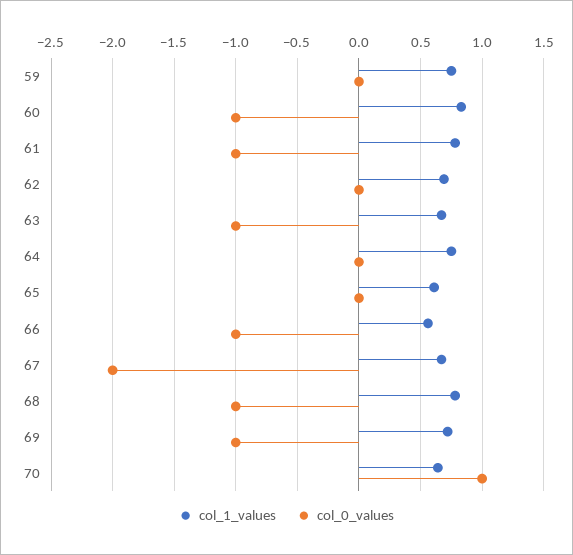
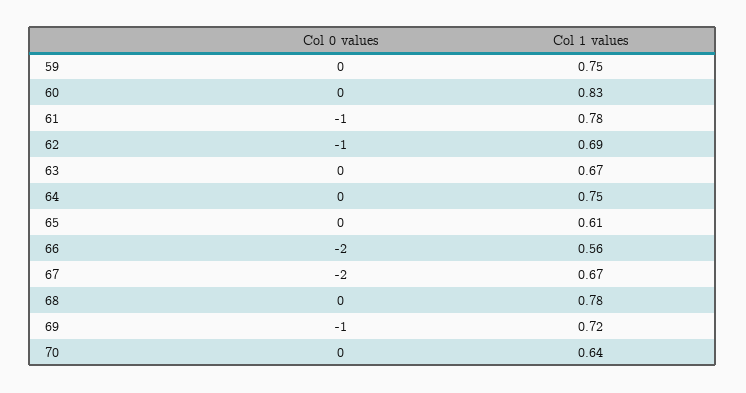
  {
    "col_1_values": {
      "59": 0.75,
      "60": 0.83,
      "61": 0.78,
      "62": 0.69,
      "63": 0.67,
      "64": 0.75,
      "65": 0.61,
      "66": 0.56,
      "67": 0.67,
      "68": 0.78,
      "69": 0.72,
      "70": 0.64
    },
    "col_0_values": {
      "59": 0,
-     "60": -1,
+     "60": 0,
      "61": -1,
-     "62": 0,
+     "62": -1,
-     "63": -1,
+     "63": 0,
      "64": 0,
      "65": 0,
-     "66": -1,
+     "66": -2,
      "67": -2,
-     "68": -1,
+     "68": 0,
      "69": -1,
-     "70": 1
+     "70": 0
    }
  }

